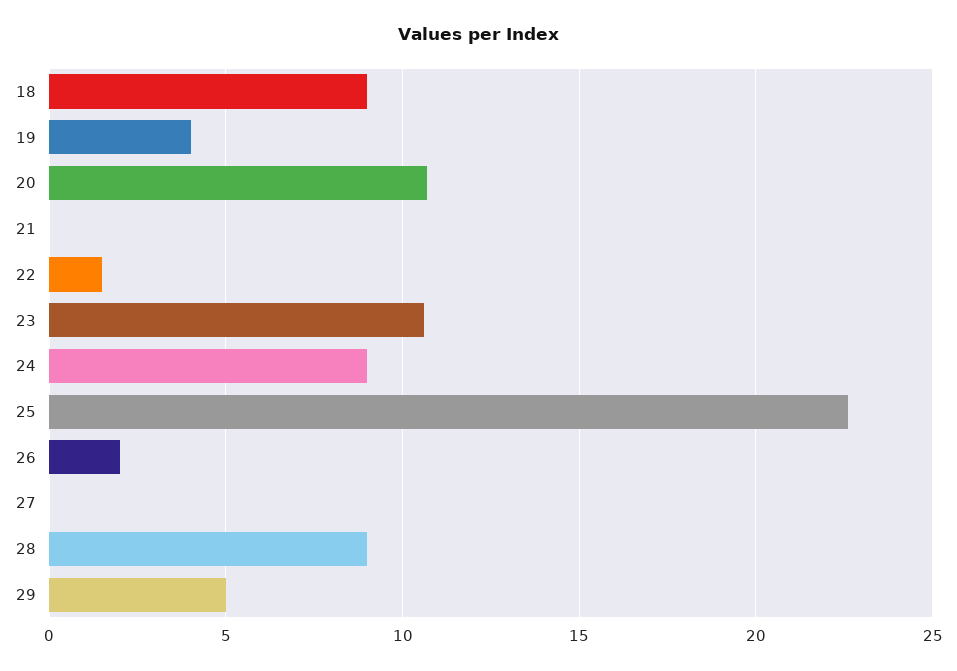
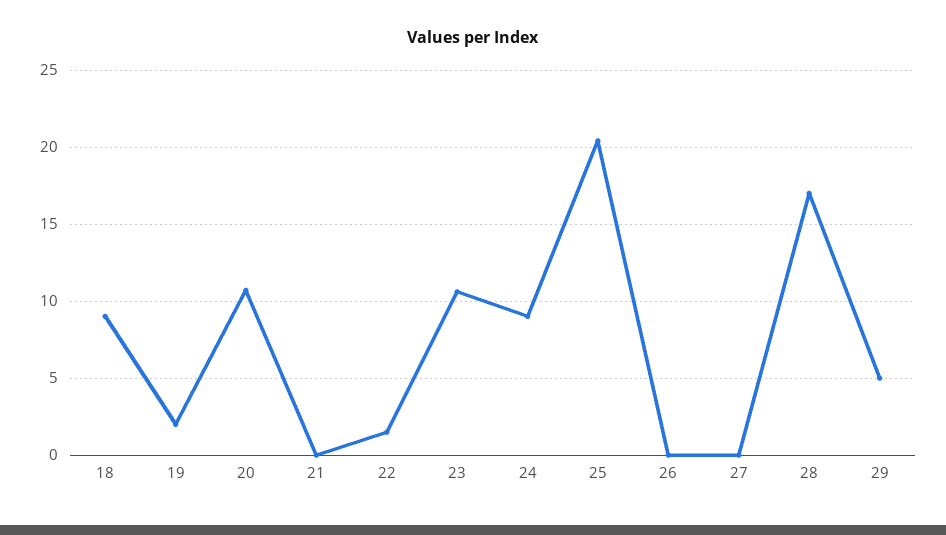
  {
    "18": 9,
-   "19": 4,
+   "19": 2,
    "20": 10.5,
    "21": 0,
    "22": 1.5,
    "23": 10.5,
    "24": 9,
-   "25": 22.5,
+   "25": 20.5,
-   "26": 2,
+   "26": 0,
    "27": 0,
-   "28": 9,
+   "28": 17,
    "29": 5
  }

